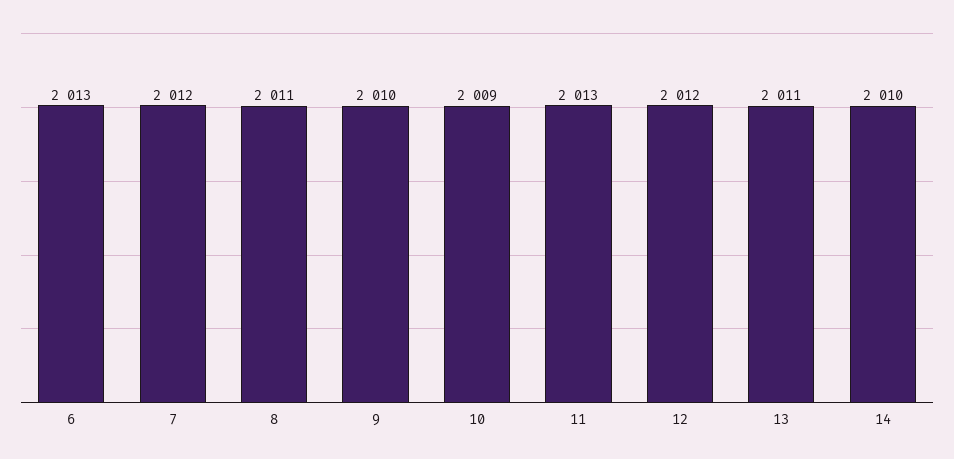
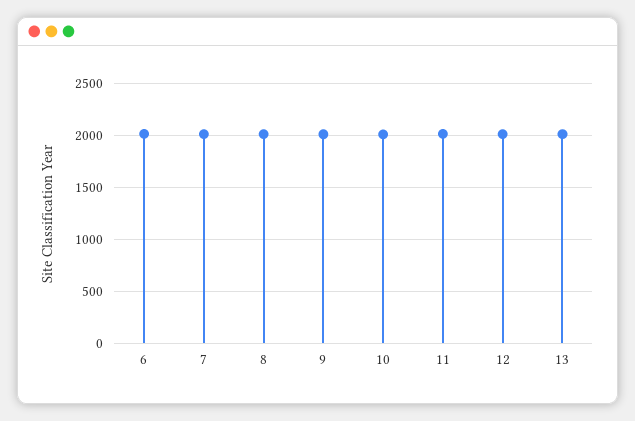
  {
    "6": 2013,
    "7": 2012,
    "8": 2011,
    "9": 2010,
    "10": 2009,
    "11": 2013,
    "12": 2012,
-   "13": 2011,
+   "13": 2011
-   "14": 2010
  }

